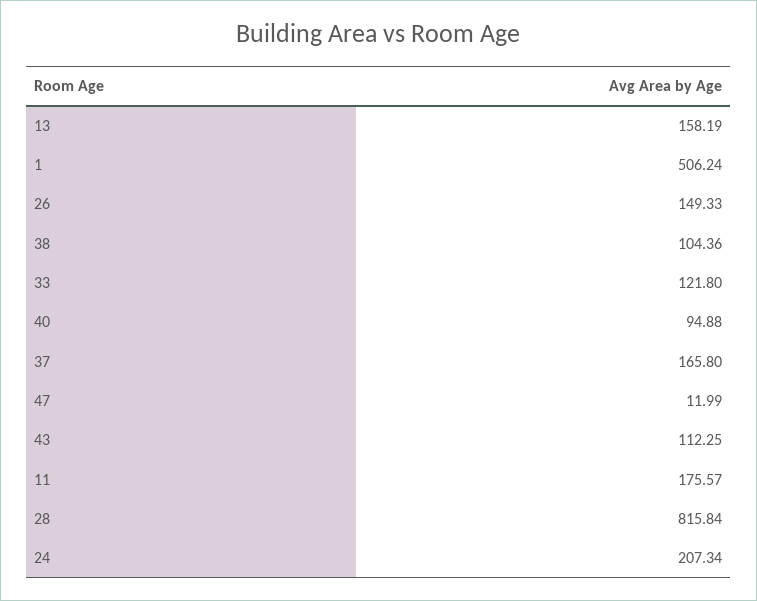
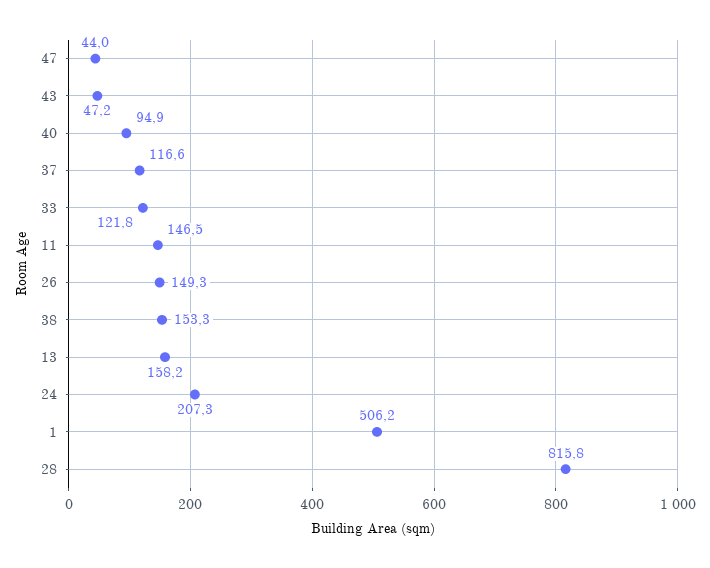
  {
    "13": 158.19,
    "1": 506.24,
    "26": 149.33,
-   "38": 104.36,
+   "38": 153.3,
    "33": 121.8,
    "40": 94.88,
-   "37": 165.8,
+   "37": 116.6,
-   "47": 11.99,
+   "47": 44,
-   "43": 112.25,
+   "43": 47.2,
-   "11": 175.57,
+   "11": 146.5,
    "28": 815.84,
    "24": 207.34
  }

